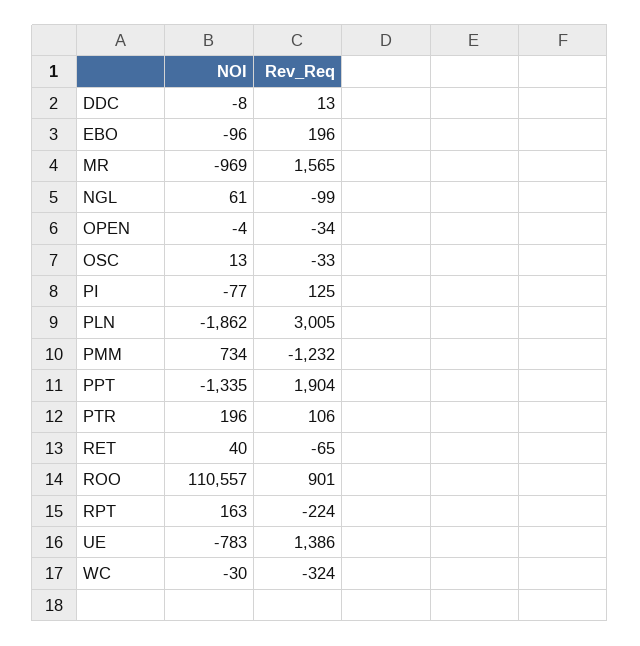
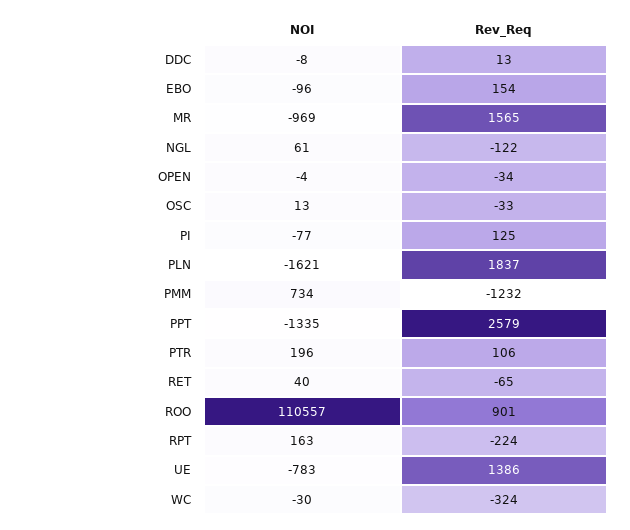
  {
    "NOI": {
      "DDC": -8,
      "EBO": -96,
      "MR": -969,
      "NGL": 61,
      "OPEN": -4,
      "OSC": 13,
      "PI": -77,
-     "PLN": -1862,
+     "PLN": -1621,
      "PMM": 734,
      "PPT": -1335,
      "PTR": 196,
      "RET": 40,
      "ROO": 110557,
      "RPT": 163,
      "UE": -783,
      "WC": -30
    },
    "Rev_Req": {
      "DDC": 13,
-     "EBO": 196,
+     "EBO": 154,
      "MR": 1565,
-     "NGL": -99,
+     "NGL": -122,
      "OPEN": -34,
      "OSC": -33,
      "PI": 125,
-     "PLN": 3005,
+     "PLN": 1837,
      "PMM": -1232,
-     "PPT": 1904,
+     "PPT": 2579,
      "PTR": 106,
      "RET": -65,
      "ROO": 901,
      "RPT": -224,
      "UE": 1386,
      "WC": -324
    }
  }

